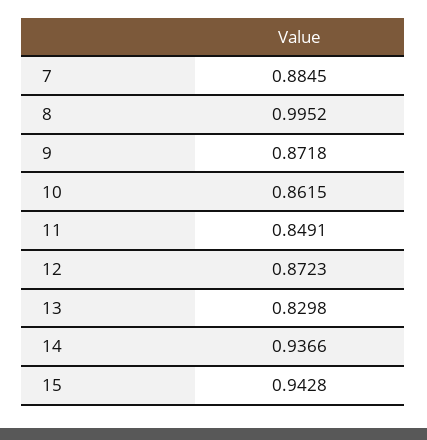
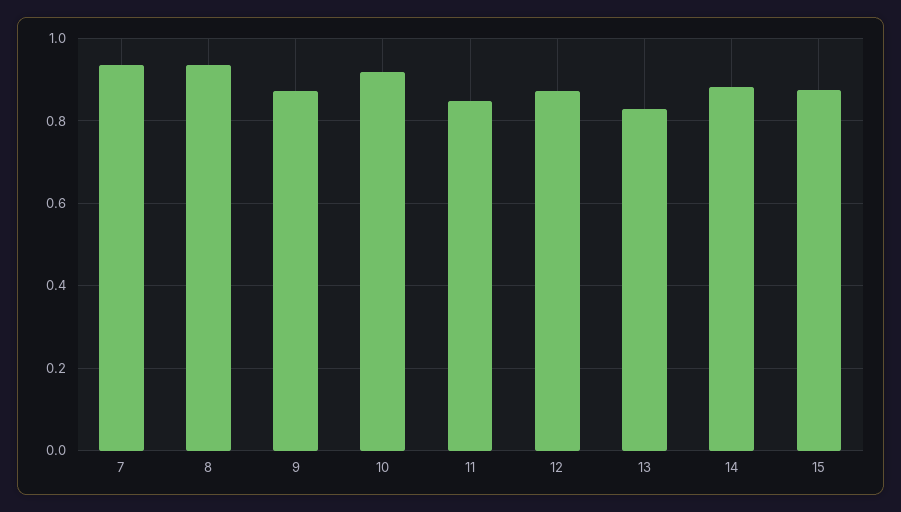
  {
-   "7": 0.8845,
+   "7": 0.94,
-   "8": 0.9952,
+   "8": 0.94,
    "9": 0.8718,
-   "10": 0.8615,
+   "10": 0.92,
    "11": 0.8491,
    "12": 0.8723,
    "13": 0.8298,
-   "14": 0.9366,
+   "14": 0.88,
-   "15": 0.9428
+   "15": 0.88
  }

